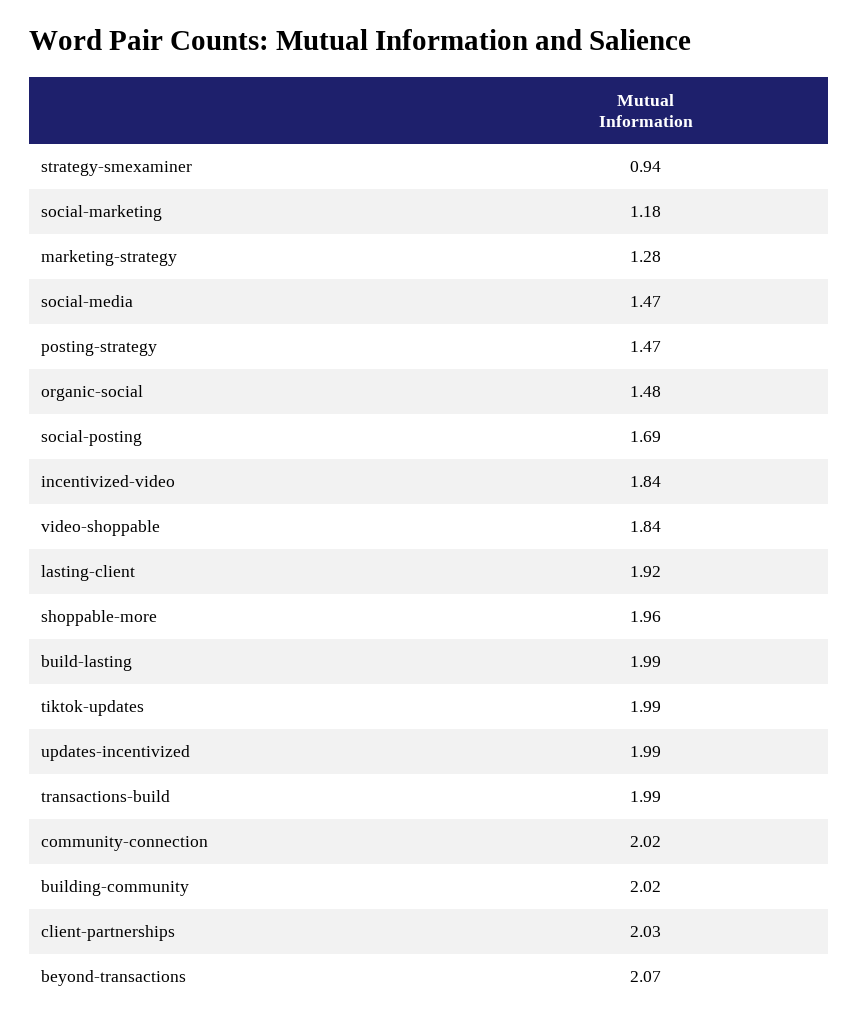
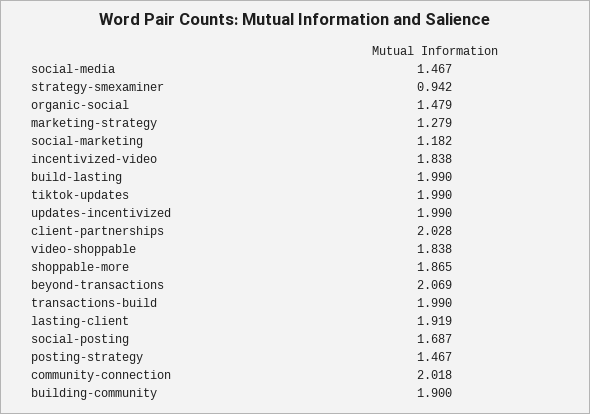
  {
    "strategy-smexaminer": 0.942,
    "social-marketing": 1.182,
    "marketing-strategy": 1.279,
    "social-media": 1.467,
    "posting-strategy": 1.467,
    "organic-social": 1.479,
    "social-posting": 1.687,
    "incentivized-video": 1.838,
    "video-shoppable": 1.838,
    "lasting-client": 1.919,
-   "shoppable-more": 1.96,
+   "shoppable-more": 1.865,
    "build-lasting": 1.99,
    "tiktok-updates": 1.99,
    "updates-incentivized": 1.99,
    "transactions-build": 1.99,
    "community-connection": 2.018,
-   "building-community": 2.02,
+   "building-community": 1.9,
    "client-partnerships": 2.028,
    "beyond-transactions": 2.069
  }

